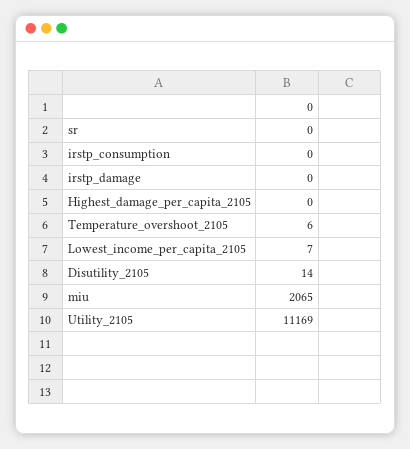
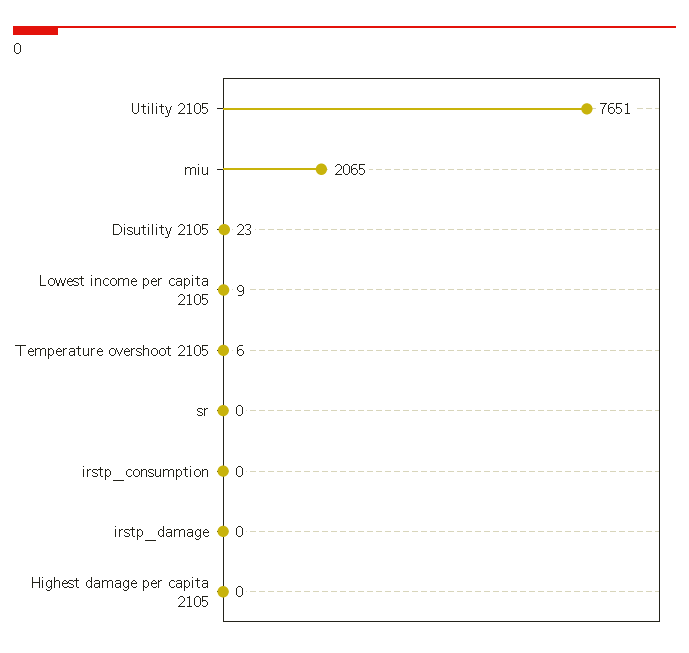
  {
    "sr": 0,
    "irstp_consumption": 0,
    "irstp_damage": 0,
    "Highest_damage_per_capita_2105": 0,
    "Temperature_overshoot_2105": 6,
-   "Lowest_income_per_capita_2105": 7,
+   "Lowest_income_per_capita_2105": 9,
-   "Disutility_2105": 14,
+   "Disutility_2105": 23,
    "miu": 2065,
-   "Utility_2105": 11169
+   "Utility_2105": 7651
  }

